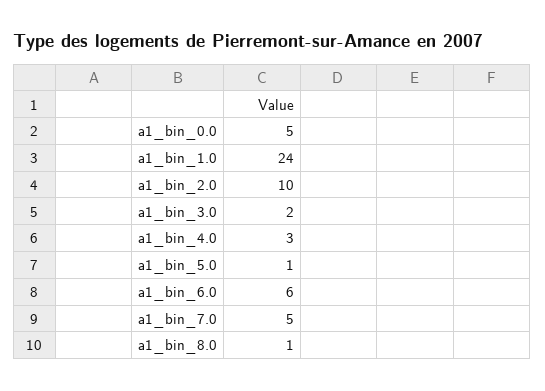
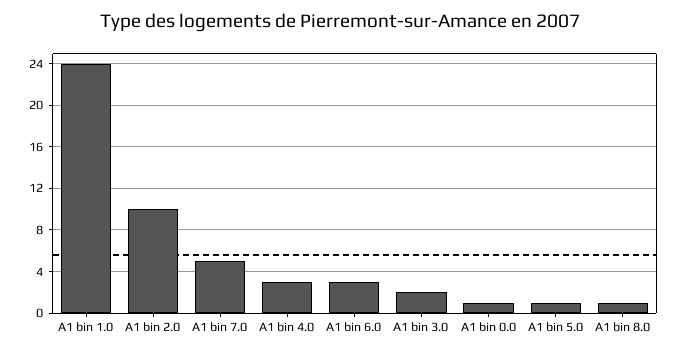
  {
-   "a1_bin_0.0": 5,
+   "a1_bin_0.0": 1,
    "a1_bin_1.0": 24,
    "a1_bin_2.0": 10,
    "a1_bin_3.0": 2,
    "a1_bin_4.0": 3,
    "a1_bin_5.0": 1,
-   "a1_bin_6.0": 6,
+   "a1_bin_6.0": 3,
    "a1_bin_7.0": 5,
    "a1_bin_8.0": 1
  }

